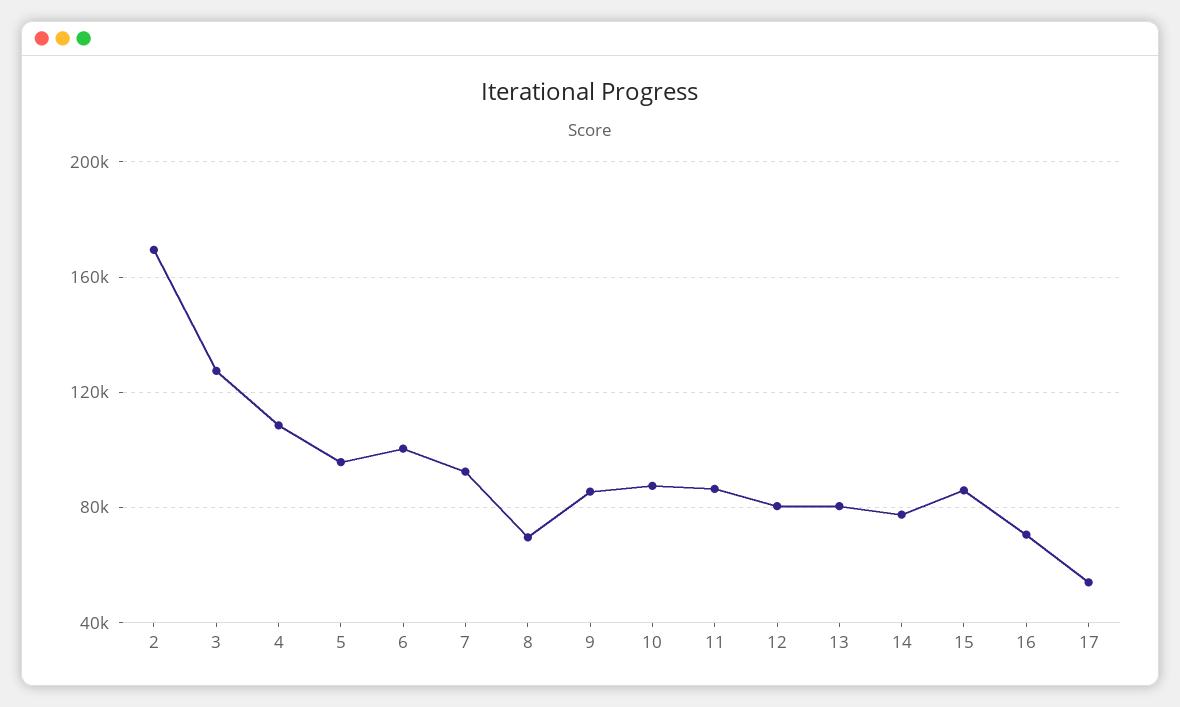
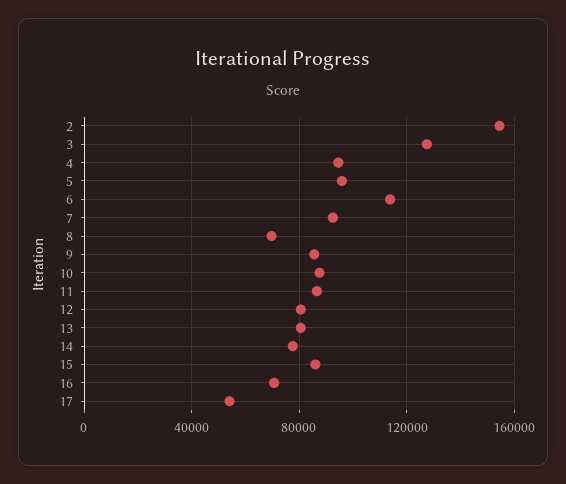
  {
-   "2": 170000,
+   "2": 155000,
    "3": 130000,
-   "4": 110000,
+   "4": 95000,
    "5": 95000,
-   "6": 100000,
+   "6": 115000,
    "7": 95000,
    "8": 70000,
    "9": 85000,
    "10": 90000,
    "11": 85000,
    "12": 80000,
    "13": 80000,
    "14": 80000,
    "15": 85000,
    "16": 70000,
    "17": 55000
  }

